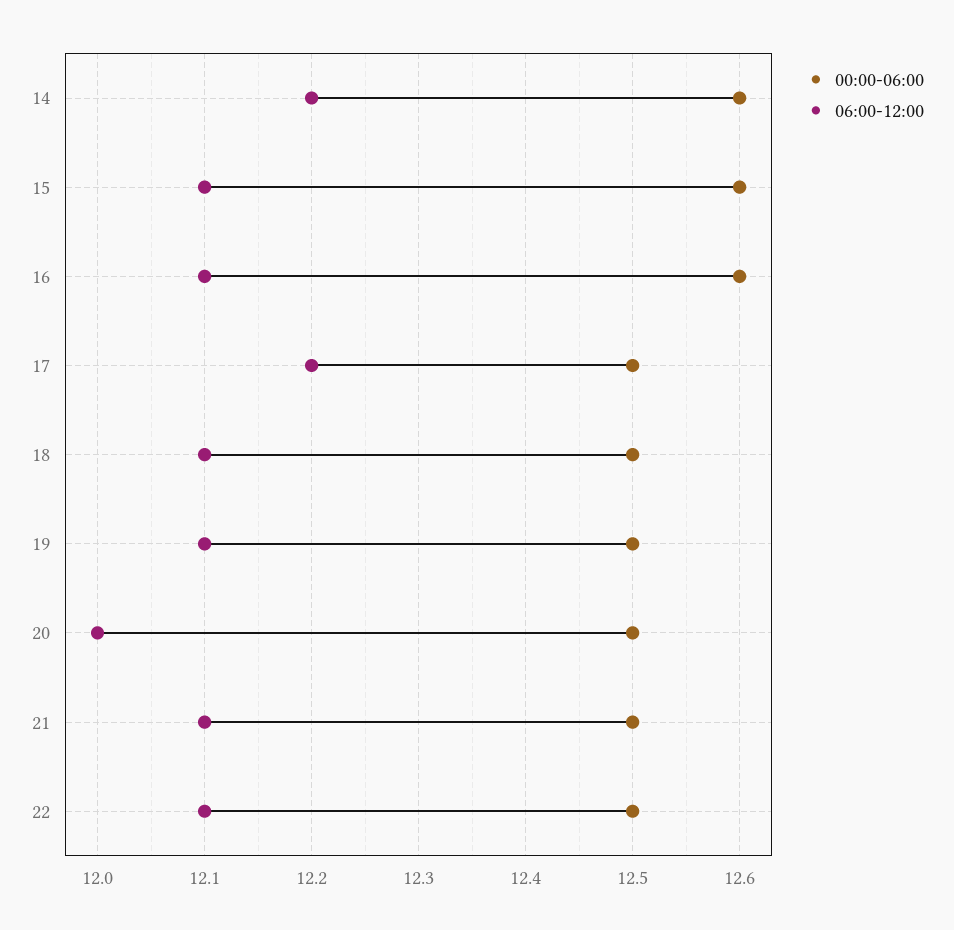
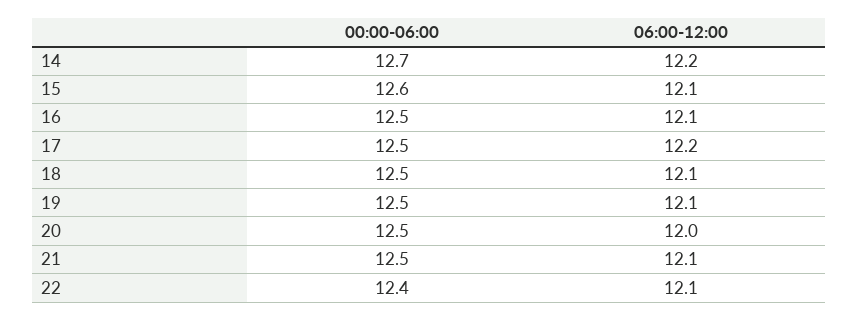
  {
    "00:00-06:00": {
-     "14": 12.6,
+     "14": 12.7,
      "15": 12.6,
-     "16": 12.6,
+     "16": 12.5,
      "17": 12.5,
      "18": 12.5,
      "19": 12.5,
      "20": 12.5,
      "21": 12.5,
-     "22": 12.5
+     "22": 12.4
    },
    "06:00-12:00": {
      "14": 12.2,
      "15": 12.1,
      "16": 12.1,
      "17": 12.2,
      "18": 12.1,
      "19": 12.1,
      "20": 12,
      "21": 12.1,
      "22": 12.1
    }
  }

